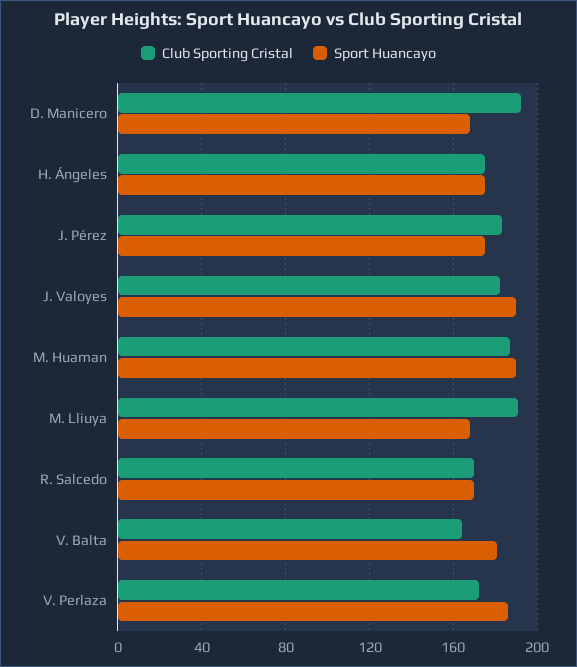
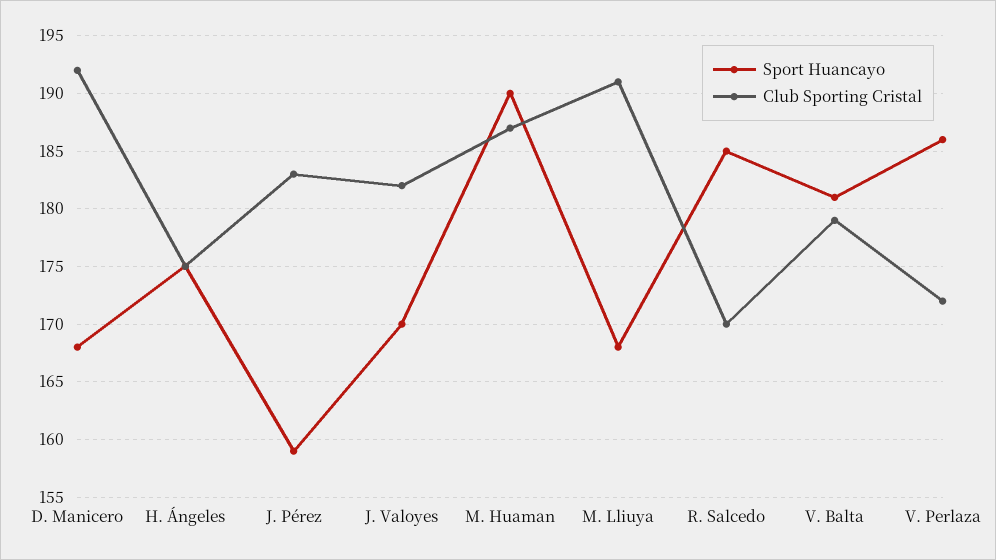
  {
    "Club Sporting Cristal": {
      "D. Manicero": 192,
      "H. Ángeles": 175,
      "J. Pérez": 183,
      "J. Valoyes": 182,
      "M. Huaman": 187,
      "M. Lliuya": 191,
      "R. Salcedo": 170,
-     "V. Balta": 165,
+     "V. Balta": 179,
      "V. Perlaza": 172
    },
    "Sport Huancayo": {
      "D. Manicero": 168,
      "H. Ángeles": 175,
-     "J. Pérez": 175,
+     "J. Pérez": 159,
-     "J. Valoyes": 190,
+     "J. Valoyes": 170,
      "M. Huaman": 190,
      "M. Lliuya": 168,
-     "R. Salcedo": 170,
+     "R. Salcedo": 185,
      "V. Balta": 181,
      "V. Perlaza": 186
    }
  }

